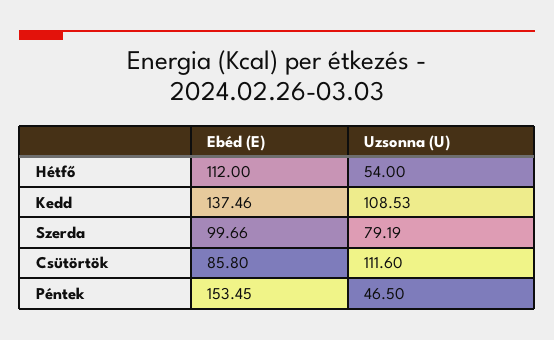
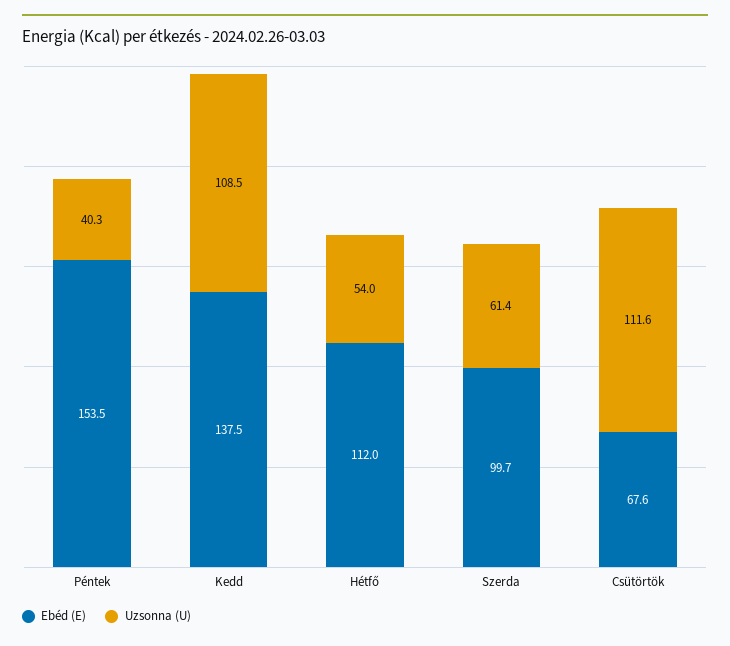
  {
    "Ebéd (E)": {
      "Hétfő": 112,
      "Kedd": 137.46,
      "Szerda": 99.66,
-     "Csütörtök": 85.8,
+     "Csütörtök": 67.6,
      "Péntek": 153.45
    },
    "Uzsonna (U)": {
      "Hétfő": 54,
      "Kedd": 108.53,
-     "Szerda": 79.19,
+     "Szerda": 61.4,
      "Csütörtök": 111.6,
-     "Péntek": 46.5
+     "Péntek": 40.3
    }
  }

